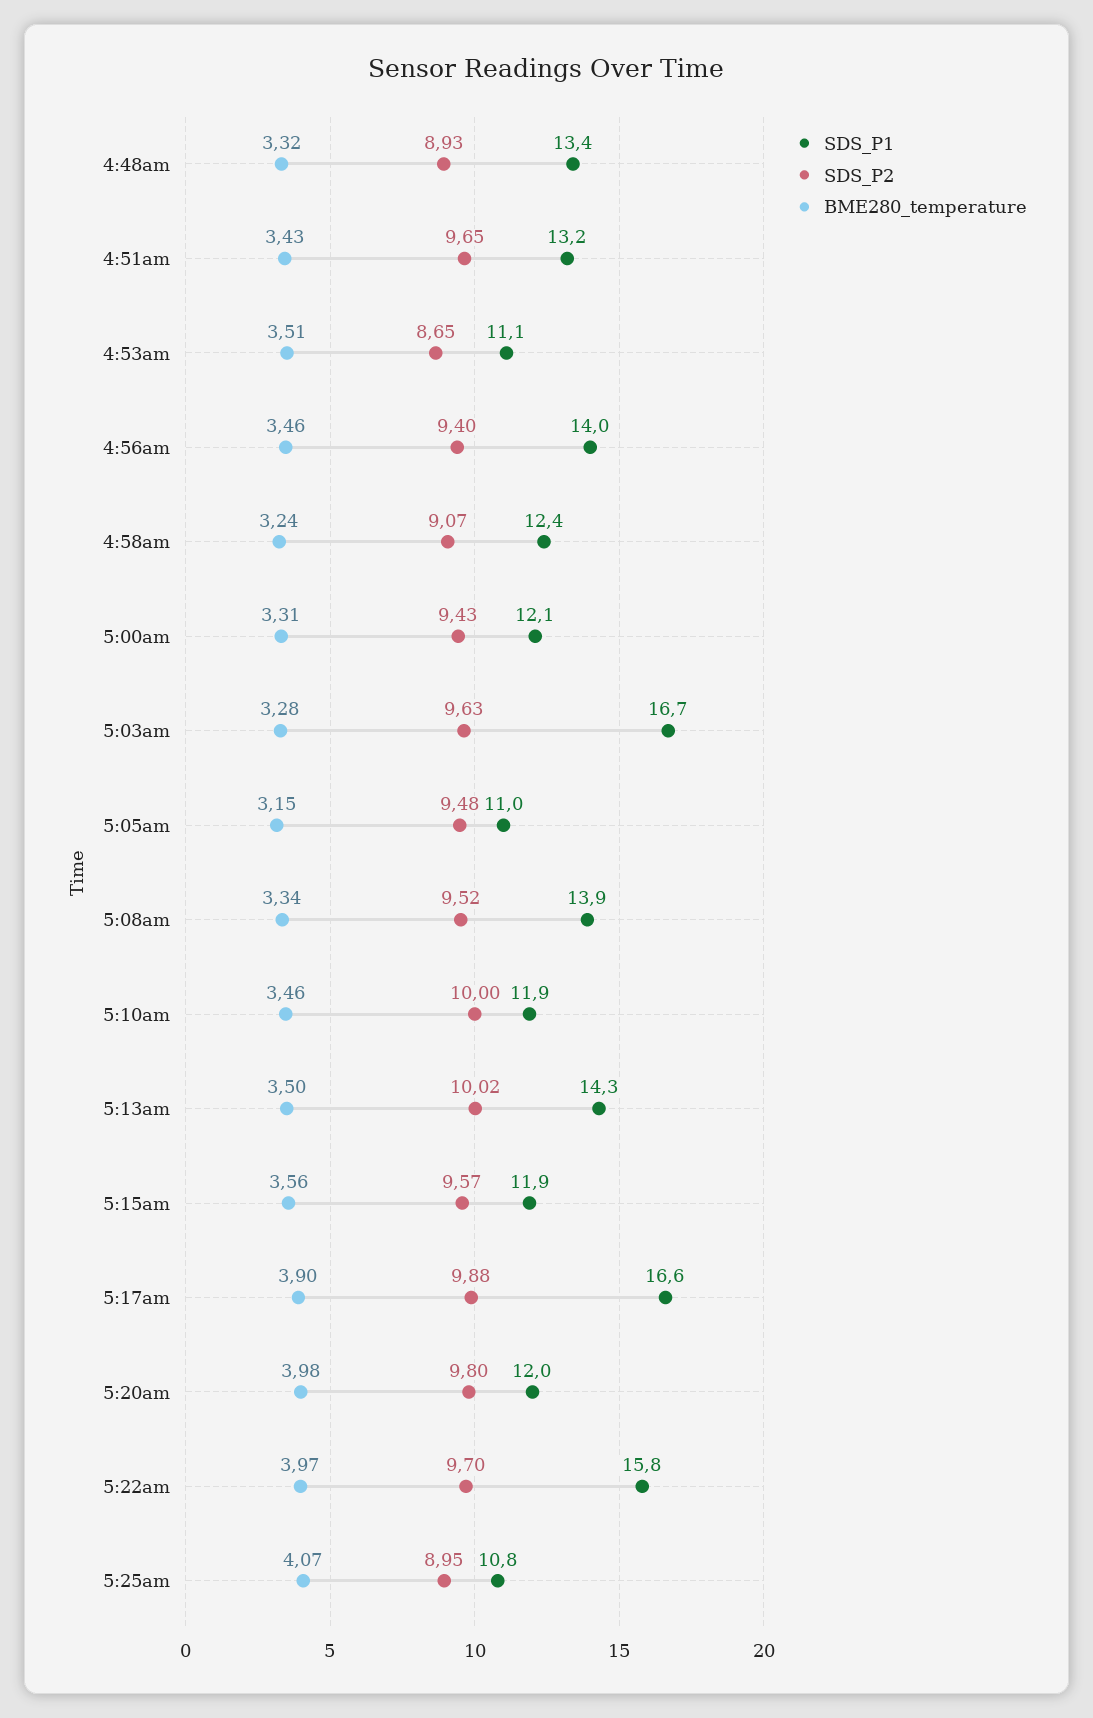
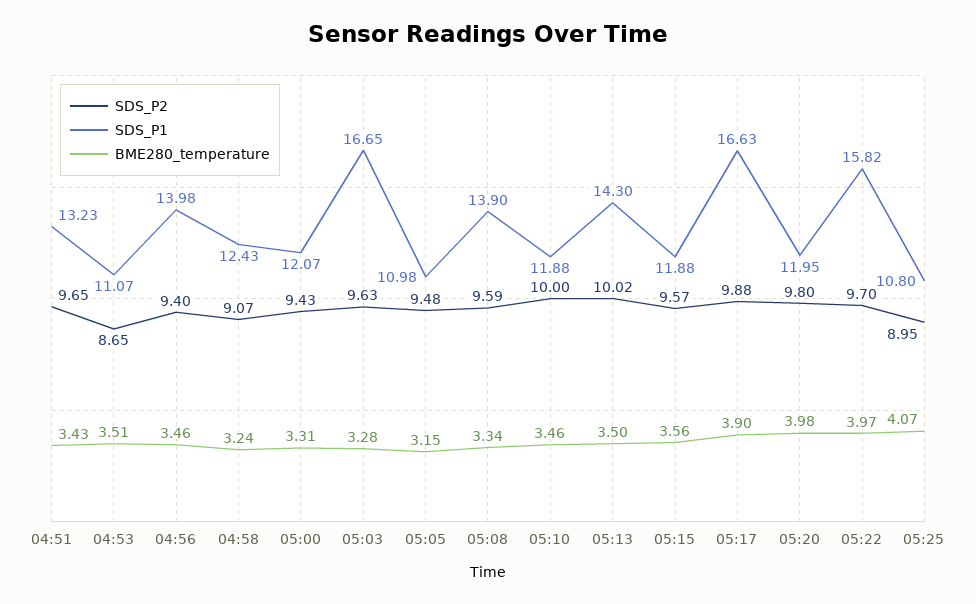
  {
    "SDS_P1": {
-     "4:48am": 13.4,
      "4:51am": 13.23,
      "4:53am": 11.07,
      "4:56am": 13.98,
      "4:58am": 12.43,
      "5:00am": 12.07,
      "5:03am": 16.65,
      "5:05am": 10.98,
      "5:08am": 13.9,
      "5:10am": 11.88,
      "5:13am": 14.3,
      "5:15am": 11.88,
      "5:17am": 16.63,
      "5:20am": 11.95,
      "5:22am": 15.82,
      "5:25am": 10.8
    },
    "SDS_P2": {
-     "4:48am": 8.93,
      "4:51am": 9.65,
      "4:53am": 8.65,
      "4:56am": 9.4,
      "4:58am": 9.07,
      "5:00am": 9.43,
      "5:03am": 9.63,
      "5:05am": 9.48,
-     "5:08am": 9.52,
+     "5:08am": 9.59,
      "5:10am": 10,
      "5:13am": 10.02,
      "5:15am": 9.57,
      "5:17am": 9.88,
      "5:20am": 9.8,
      "5:22am": 9.7,
      "5:25am": 8.95
    },
    "BME280_temperature": {
-     "4:48am": 3.32,
      "4:51am": 3.43,
      "4:53am": 3.51,
      "4:56am": 3.46,
      "4:58am": 3.24,
      "5:00am": 3.31,
      "5:03am": 3.28,
      "5:05am": 3.15,
      "5:08am": 3.34,
      "5:10am": 3.46,
      "5:13am": 3.5,
      "5:15am": 3.56,
      "5:17am": 3.9,
      "5:20am": 3.98,
      "5:22am": 3.97,
      "5:25am": 4.07
    }
  }

